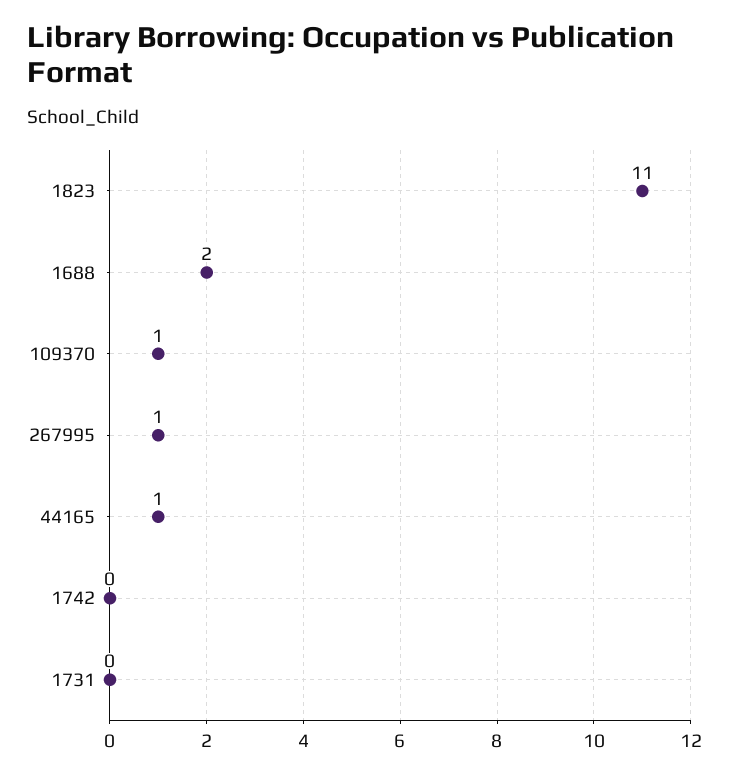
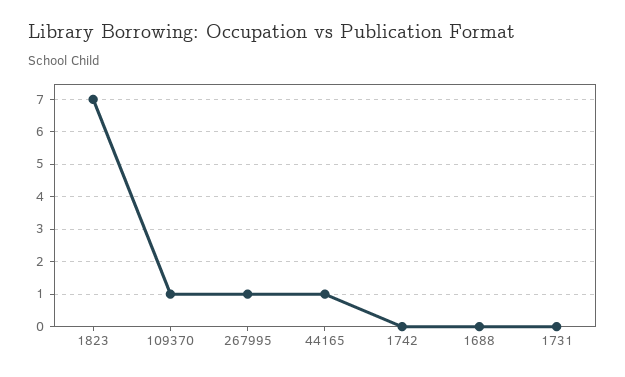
  {
-   "1823": 11,
+   "1823": 7,
-   "1688": 2,
+   "1688": 0,
    "109370": 1,
    "267995": 1,
    "44165": 1,
    "1742": 0,
    "1731": 0
  }

